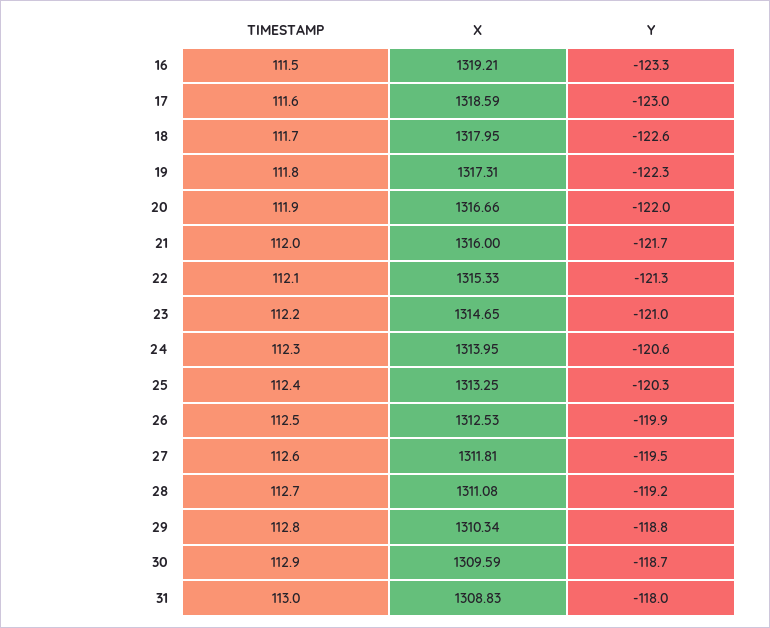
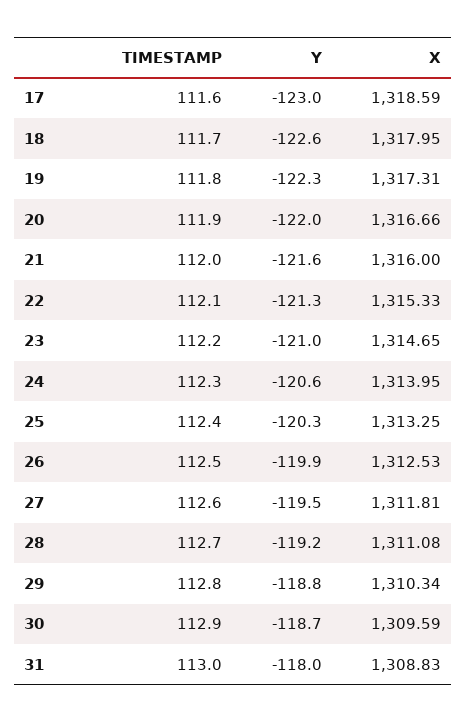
  {
    "TIMESTAMP": {
-     "16": 111.5,
      "17": 111.6,
      "18": 111.7,
      "19": 111.8,
      "20": 111.9,
      "21": 112,
      "22": 112.1,
      "23": 112.2,
      "24": 112.3,
      "25": 112.4,
      "26": 112.5,
      "27": 112.6,
      "28": 112.7,
      "29": 112.8,
      "30": 112.9,
      "31": 113
    },
    "X": {
-     "16": 1319.21,
      "17": 1318.59,
      "18": 1317.95,
      "19": 1317.31,
      "20": 1316.66,
      "21": 1316,
      "22": 1315.33,
      "23": 1314.65,
      "24": 1313.95,
      "25": 1313.25,
      "26": 1312.53,
      "27": 1311.81,
      "28": 1311.08,
      "29": 1310.34,
      "30": 1309.59,
      "31": 1308.83
    },
    "Y": {
-     "16": -123.3,
      "17": -123,
      "18": -122.6,
      "19": -122.3,
      "20": -122,
-     "21": -121.7,
+     "21": -121.6,
      "22": -121.3,
      "23": -121,
      "24": -120.6,
      "25": -120.3,
      "26": -119.9,
      "27": -119.5,
      "28": -119.2,
      "29": -118.8,
      "30": -118.7,
      "31": -118
    }
  }

